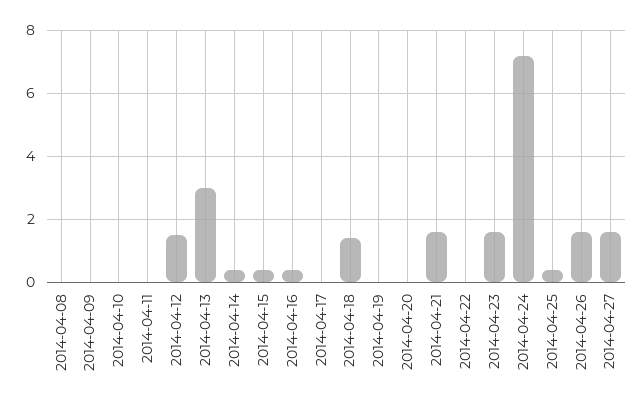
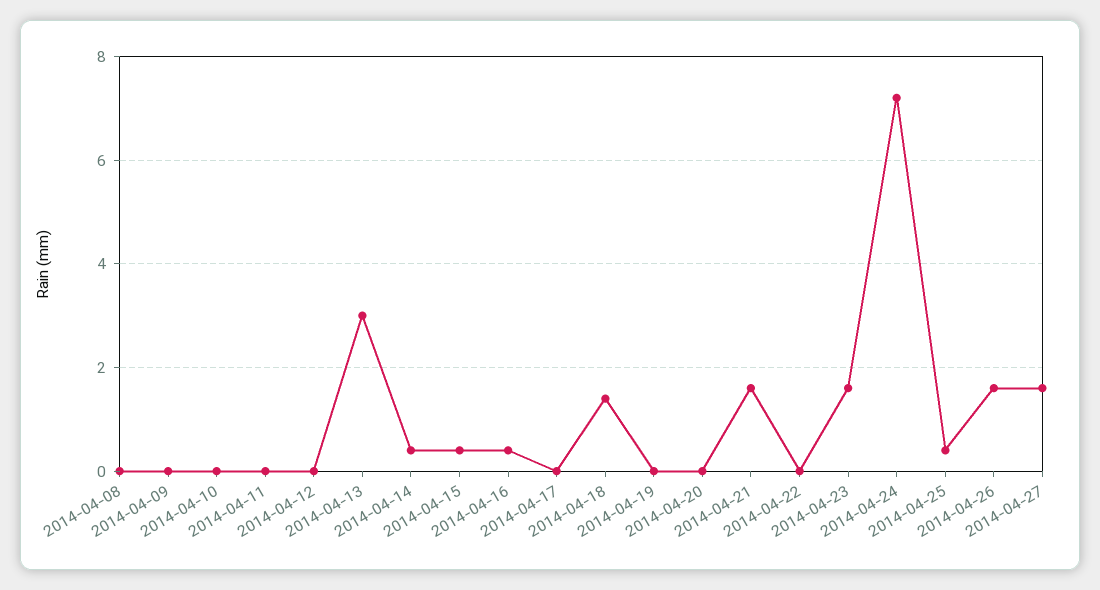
  {
    "2014-04-08": 0,
    "2014-04-09": 0,
    "2014-04-10": 0,
    "2014-04-11": 0,
-   "2014-04-12": 1.5,
+   "2014-04-12": 0,
    "2014-04-13": 3,
    "2014-04-14": 0.5,
    "2014-04-15": 0.5,
    "2014-04-16": 0.5,
    "2014-04-17": 0,
    "2014-04-18": 1.5,
    "2014-04-19": 0,
    "2014-04-20": 0,
    "2014-04-21": 1.5,
    "2014-04-22": 0,
    "2014-04-23": 1.5,
    "2014-04-24": 7,
    "2014-04-25": 0.5,
    "2014-04-26": 1.5,
    "2014-04-27": 1.5
  }

